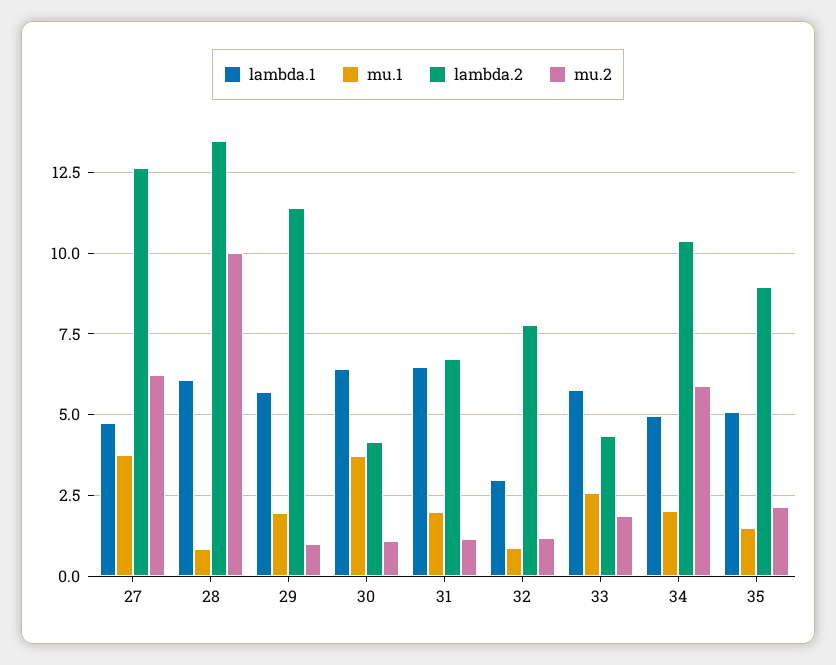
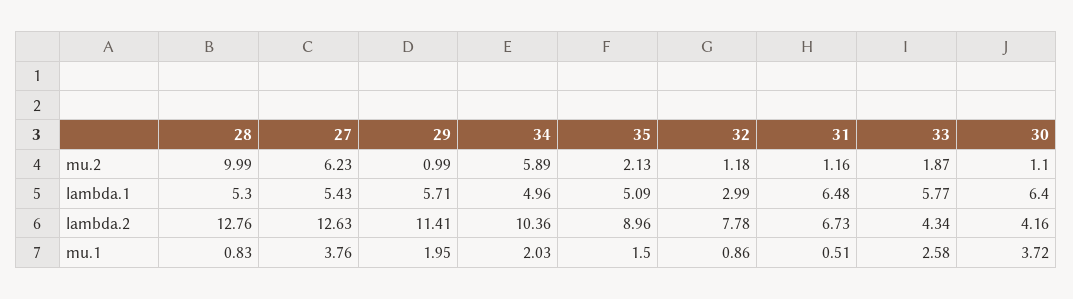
  {
    "lambda.1": {
-     "27": 4.75,
+     "27": 5.43,
-     "28": 6,
+     "28": 5.3,
      "29": 5.71,
      "30": 6.4,
      "31": 6.48,
      "32": 2.99,
      "33": 5.77,
      "34": 4.96,
      "35": 5.09
    },
    "mu.1": {
      "27": 3.76,
      "28": 0.83,
      "29": 1.95,
      "30": 3.72,
-     "31": 2,
+     "31": 0.51,
      "32": 0.86,
      "33": 2.58,
      "34": 2.03,
      "35": 1.5
    },
    "lambda.2": {
      "27": 12.63,
-     "28": 13.5,
+     "28": 12.76,
      "29": 11.41,
      "30": 4.16,
      "31": 6.73,
      "32": 7.78,
      "33": 4.34,
      "34": 10.36,
      "35": 8.96
    },
    "mu.2": {
      "27": 6.23,
      "28": 9.99,
      "29": 0.99,
      "30": 1.1,
      "31": 1.16,
      "32": 1.18,
      "33": 1.87,
      "34": 5.89,
      "35": 2.13
    }
  }

